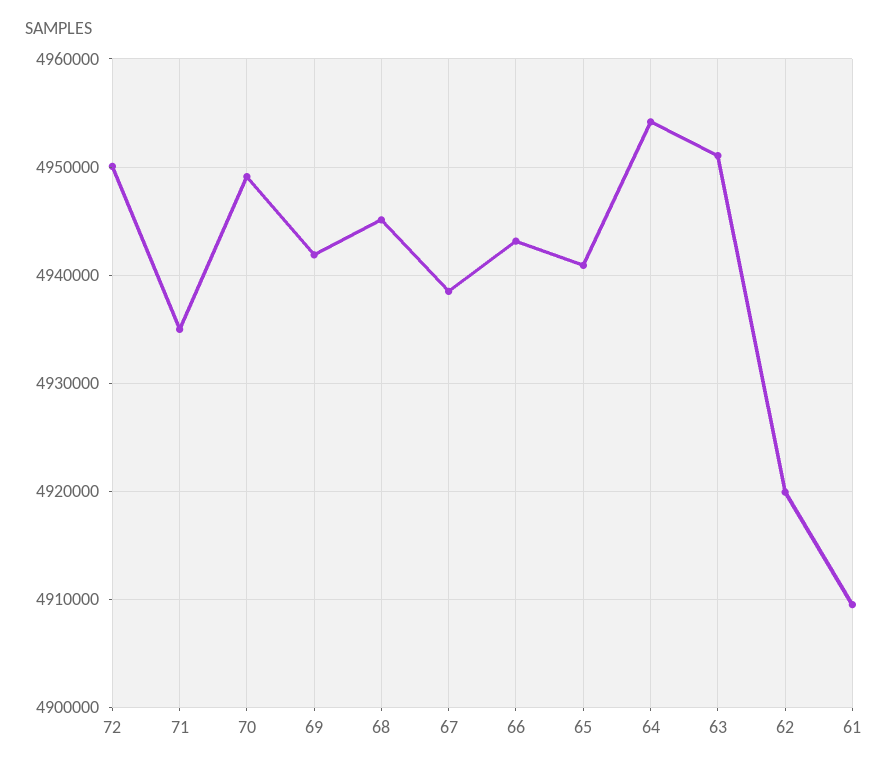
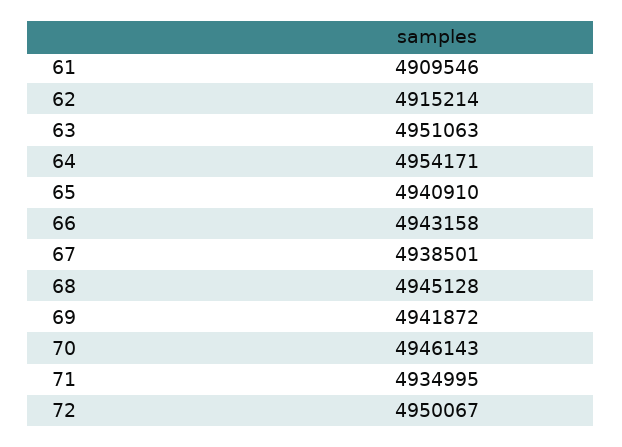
  {
    "72": 4950067,
    "71": 4934995,
-   "70": 4949000,
+   "70": 4946143,
    "69": 4941872,
    "68": 4945128,
    "67": 4938501,
    "66": 4943158,
    "65": 4940910,
    "64": 4954171,
    "63": 4951063,
-   "62": 4920000,
+   "62": 4915214,
    "61": 4909546
  }

